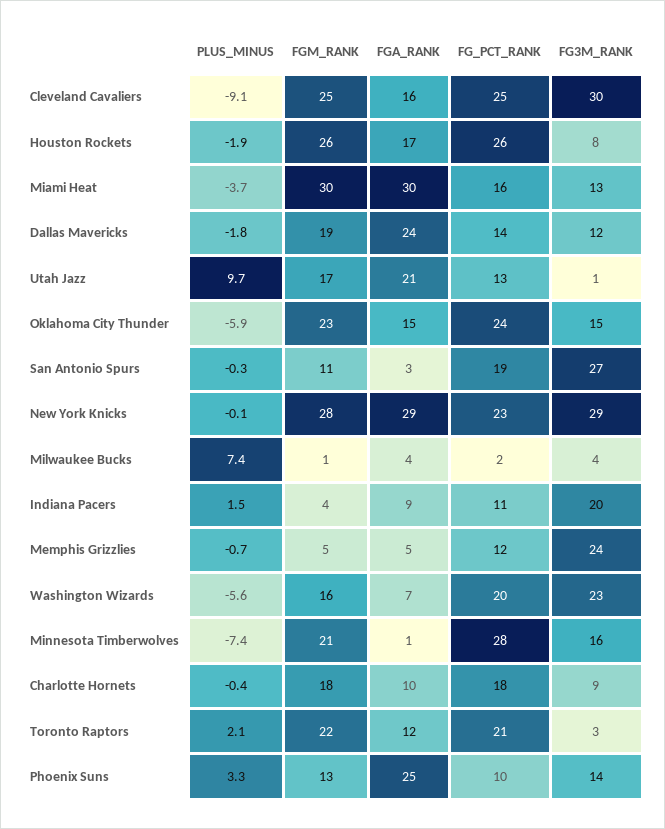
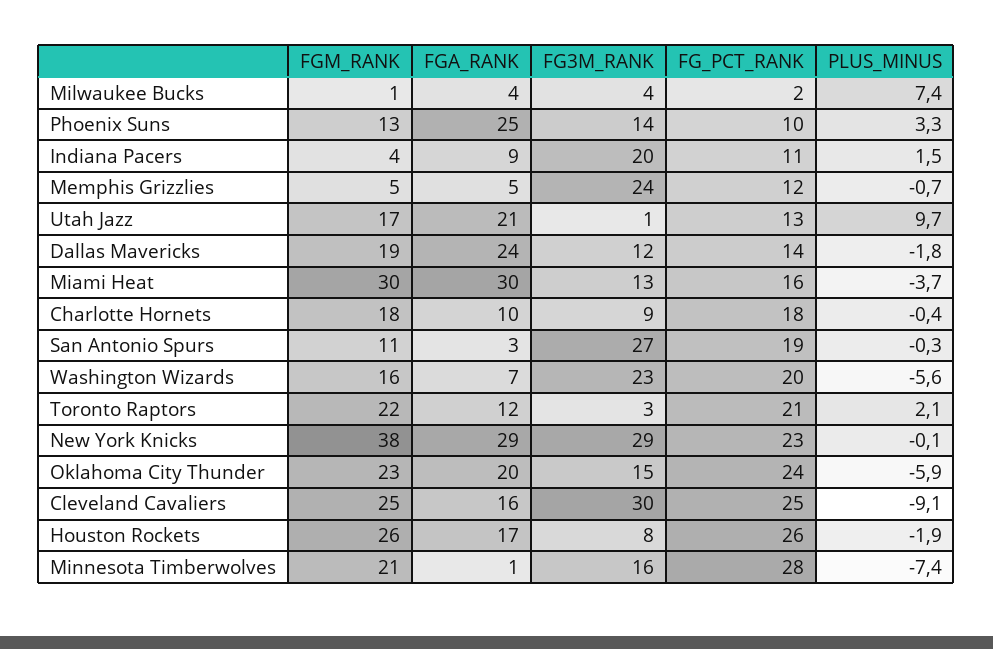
  {
    "PLUS_MINUS": {
      "Cleveland Cavaliers": -9.1,
      "Houston Rockets": -1.9,
      "Miami Heat": -3.7,
      "Dallas Mavericks": -1.8,
      "Utah Jazz": 9.7,
      "Oklahoma City Thunder": -5.9,
      "San Antonio Spurs": -0.3,
      "New York Knicks": -0.1,
      "Milwaukee Bucks": 7.4,
      "Indiana Pacers": 1.5,
      "Memphis Grizzlies": -0.7,
      "Washington Wizards": -5.6,
      "Minnesota Timberwolves": -7.4,
      "Charlotte Hornets": -0.4,
      "Toronto Raptors": 2.1,
      "Phoenix Suns": 3.3
    },
    "FGM_RANK": {
      "Cleveland Cavaliers": 25,
      "Houston Rockets": 26,
      "Miami Heat": 30,
      "Dallas Mavericks": 19,
      "Utah Jazz": 17,
      "Oklahoma City Thunder": 23,
      "San Antonio Spurs": 11,
-     "New York Knicks": 28,
+     "New York Knicks": 38,
      "Milwaukee Bucks": 1,
      "Indiana Pacers": 4,
      "Memphis Grizzlies": 5,
      "Washington Wizards": 16,
      "Minnesota Timberwolves": 21,
      "Charlotte Hornets": 18,
      "Toronto Raptors": 22,
      "Phoenix Suns": 13
    },
    "FGA_RANK": {
      "Cleveland Cavaliers": 16,
      "Houston Rockets": 17,
      "Miami Heat": 30,
      "Dallas Mavericks": 24,
      "Utah Jazz": 21,
-     "Oklahoma City Thunder": 15,
+     "Oklahoma City Thunder": 20,
      "San Antonio Spurs": 3,
      "New York Knicks": 29,
      "Milwaukee Bucks": 4,
      "Indiana Pacers": 9,
      "Memphis Grizzlies": 5,
      "Washington Wizards": 7,
      "Minnesota Timberwolves": 1,
      "Charlotte Hornets": 10,
      "Toronto Raptors": 12,
      "Phoenix Suns": 25
    },
    "FG_PCT_RANK": {
      "Cleveland Cavaliers": 25,
      "Houston Rockets": 26,
      "Miami Heat": 16,
      "Dallas Mavericks": 14,
      "Utah Jazz": 13,
      "Oklahoma City Thunder": 24,
      "San Antonio Spurs": 19,
      "New York Knicks": 23,
      "Milwaukee Bucks": 2,
      "Indiana Pacers": 11,
      "Memphis Grizzlies": 12,
      "Washington Wizards": 20,
      "Minnesota Timberwolves": 28,
      "Charlotte Hornets": 18,
      "Toronto Raptors": 21,
      "Phoenix Suns": 10
    },
    "FG3M_RANK": {
      "Cleveland Cavaliers": 30,
      "Houston Rockets": 8,
      "Miami Heat": 13,
      "Dallas Mavericks": 12,
      "Utah Jazz": 1,
      "Oklahoma City Thunder": 15,
      "San Antonio Spurs": 27,
      "New York Knicks": 29,
      "Milwaukee Bucks": 4,
      "Indiana Pacers": 20,
      "Memphis Grizzlies": 24,
      "Washington Wizards": 23,
      "Minnesota Timberwolves": 16,
      "Charlotte Hornets": 9,
      "Toronto Raptors": 3,
      "Phoenix Suns": 14
    }
  }

